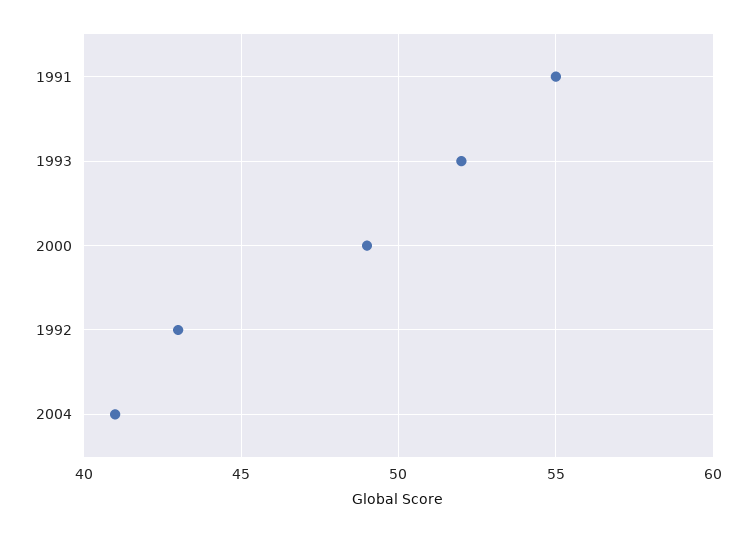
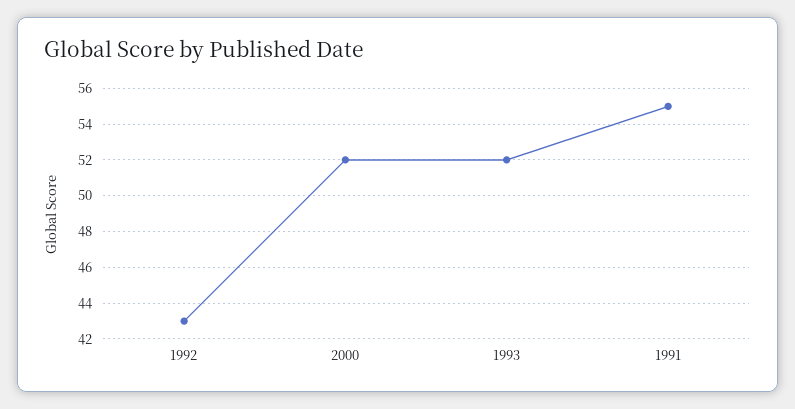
  {
    "1991": 55,
    "1993": 52,
-   "2000": 49,
+   "2000": 52,
-   "1992": 43,
+   "1992": 43
-   "2004": 41
  }

